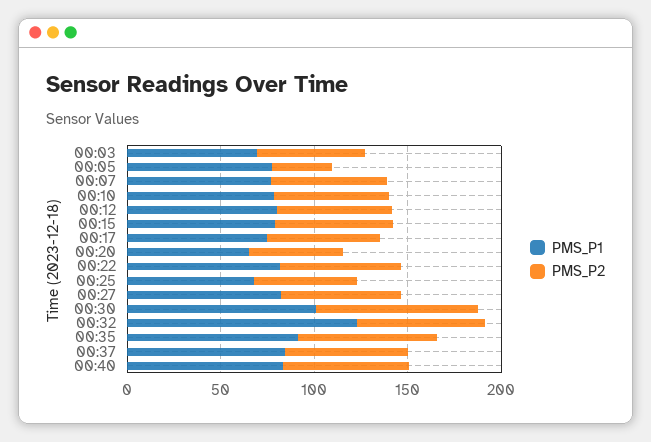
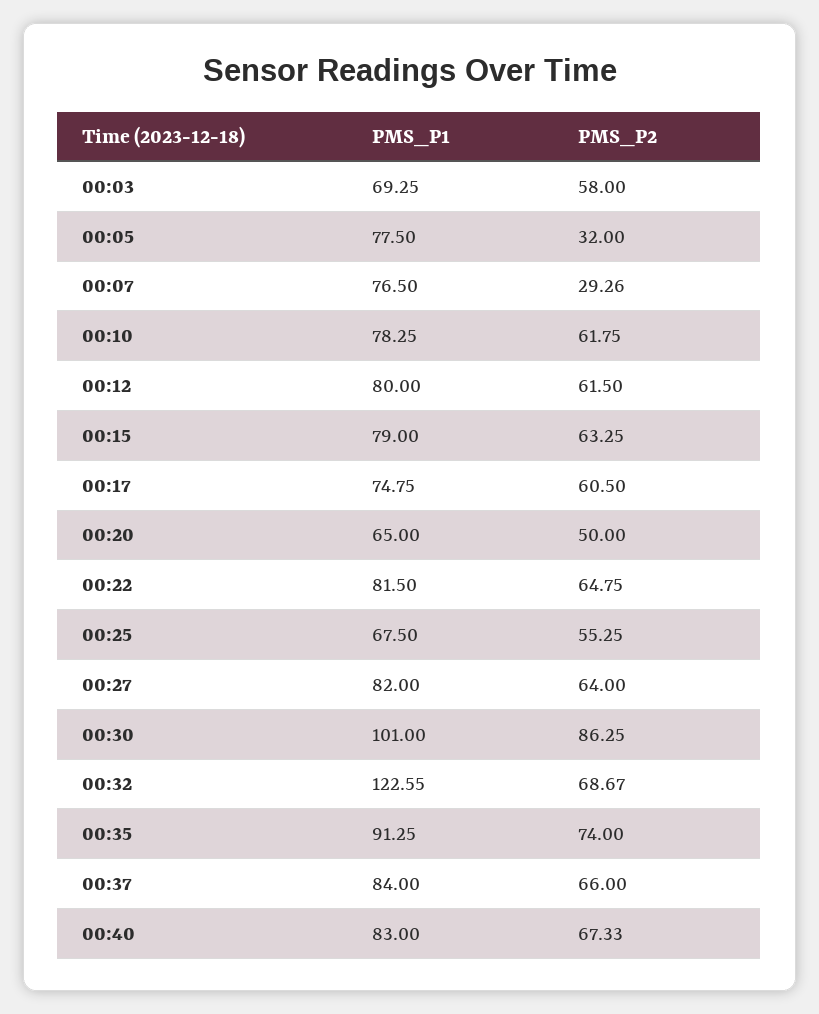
  {
    "PMS_P1": {
      "00:03": 69.25,
      "00:05": 77.5,
      "00:07": 76.5,
      "00:10": 78.25,
      "00:12": 80,
      "00:15": 79,
      "00:17": 74.75,
      "00:20": 65,
      "00:22": 81.5,
      "00:25": 67.5,
      "00:27": 82,
      "00:30": 101,
      "00:32": 122.55,
      "00:35": 91.25,
      "00:37": 84,
      "00:40": 83
    },
    "PMS_P2": {
      "00:03": 58,
      "00:05": 32,
-     "00:07": 60,
+     "00:07": 29.26,
      "00:10": 61.75,
      "00:12": 61.5,
      "00:15": 63.25,
      "00:17": 60.5,
      "00:20": 50,
      "00:22": 64.75,
      "00:25": 55.25,
      "00:27": 64,
      "00:30": 86.25,
      "00:32": 68.67,
      "00:35": 74,
      "00:37": 66,
      "00:40": 67.33
    }
  }

